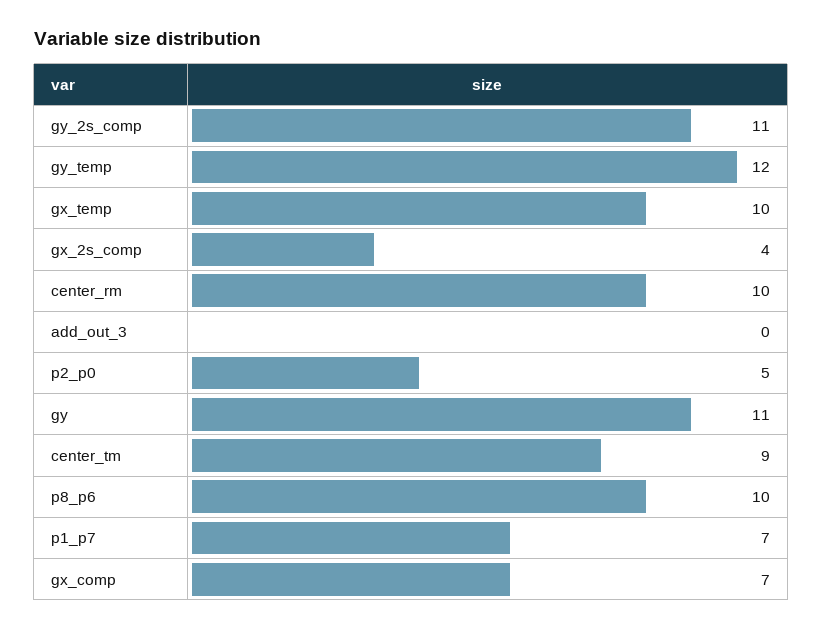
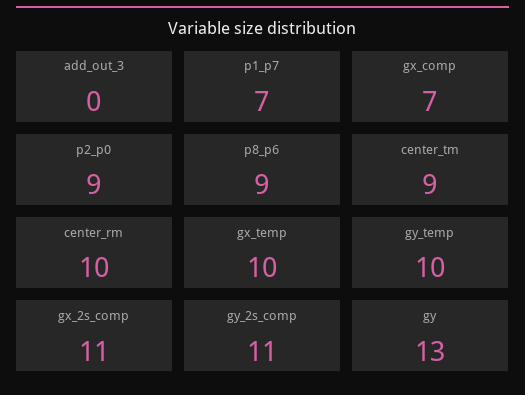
  {
    "gy_2s_comp": 11,
-   "gy_temp": 12,
+   "gy_temp": 10,
    "gx_temp": 10,
-   "gx_2s_comp": 4,
+   "gx_2s_comp": 11,
    "center_rm": 10,
    "add_out_3": 0,
-   "p2_p0": 5,
+   "p2_p0": 9,
-   "gy": 11,
+   "gy": 13,
    "center_tm": 9,
-   "p8_p6": 10,
+   "p8_p6": 9,
    "p1_p7": 7,
    "gx_comp": 7
  }

